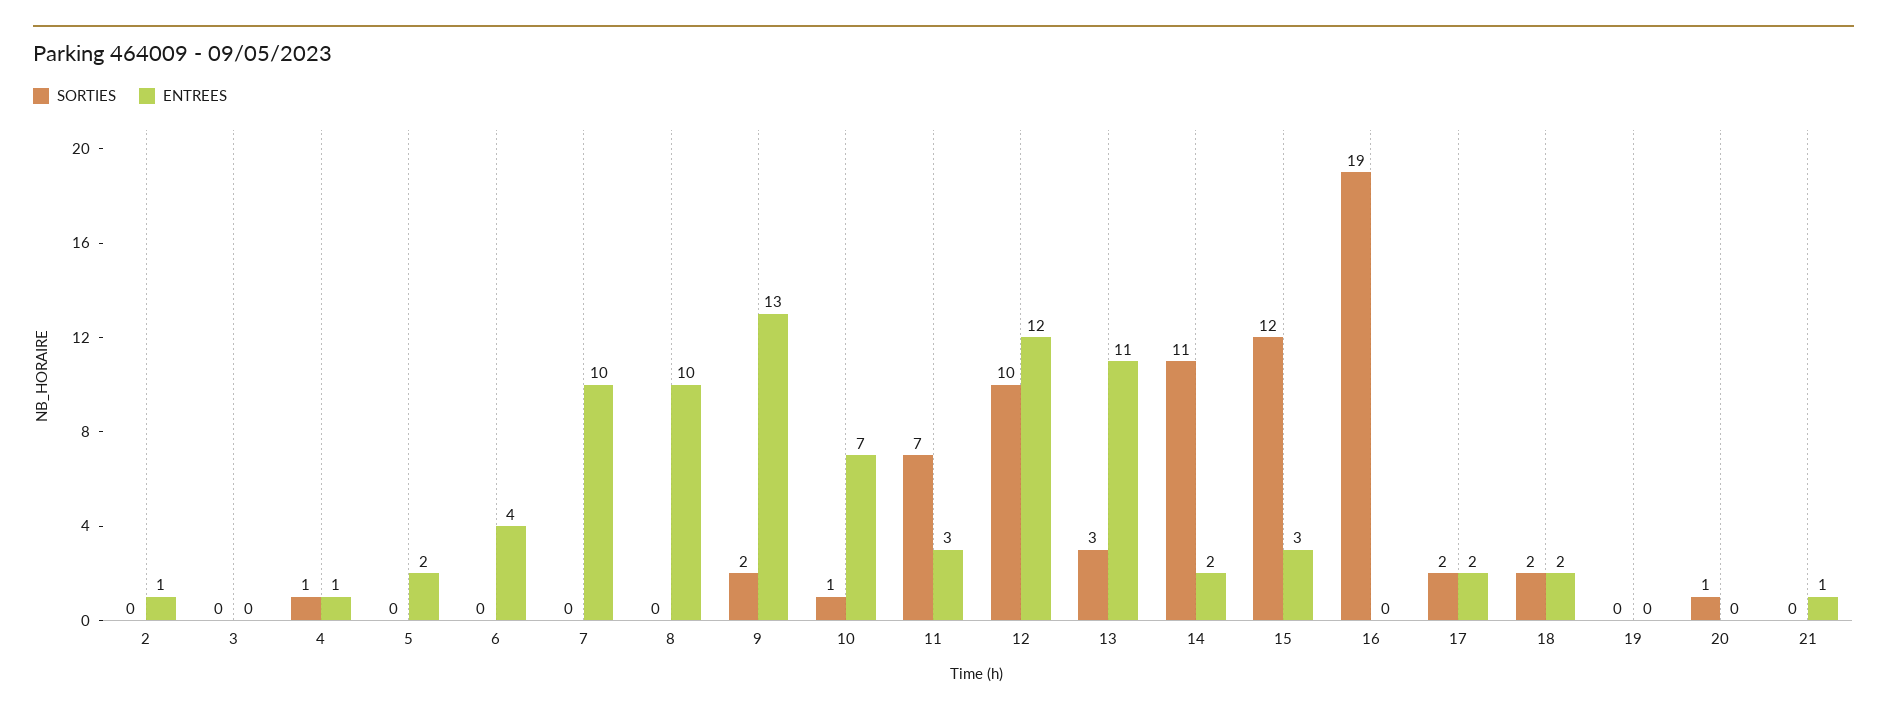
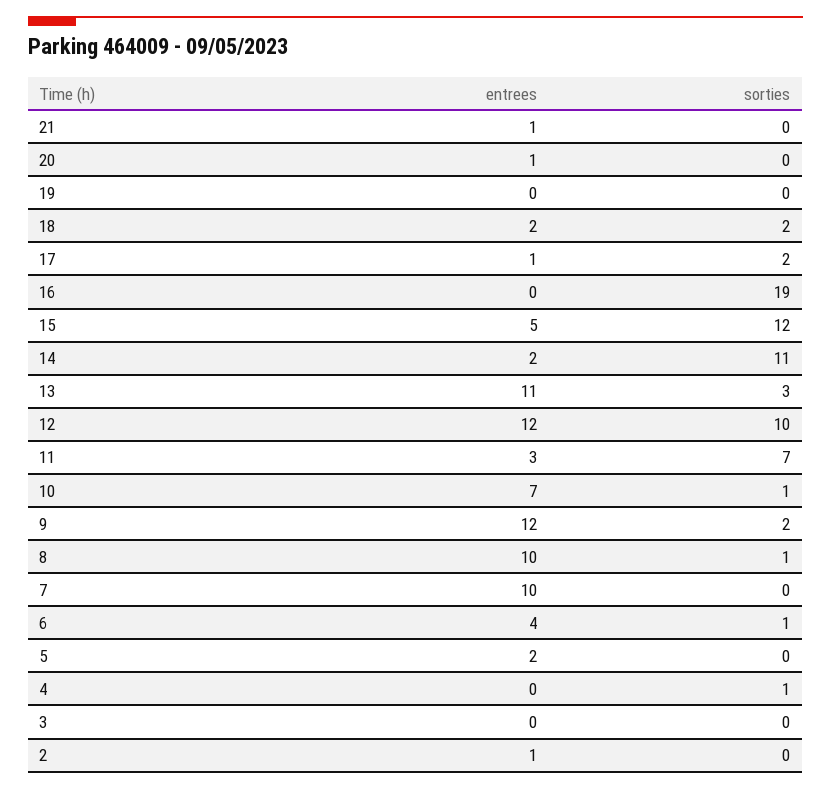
  {
    "SORTIES": {
      "2": 0,
      "3": 0,
      "4": 1,
      "5": 0,
-     "6": 0,
+     "6": 1,
      "7": 0,
-     "8": 0,
+     "8": 1,
      "9": 2,
      "10": 1,
      "11": 7,
      "12": 10,
      "13": 3,
      "14": 11,
      "15": 12,
      "16": 19,
      "17": 2,
      "18": 2,
      "19": 0,
-     "20": 1,
+     "20": 0,
      "21": 0
    },
    "ENTREES": {
      "2": 1,
      "3": 0,
-     "4": 1,
+     "4": 0,
      "5": 2,
      "6": 4,
      "7": 10,
      "8": 10,
-     "9": 13,
+     "9": 12,
      "10": 7,
      "11": 3,
      "12": 12,
      "13": 11,
      "14": 2,
-     "15": 3,
+     "15": 5,
      "16": 0,
-     "17": 2,
+     "17": 1,
      "18": 2,
      "19": 0,
-     "20": 0,
+     "20": 1,
      "21": 1
    }
  }

